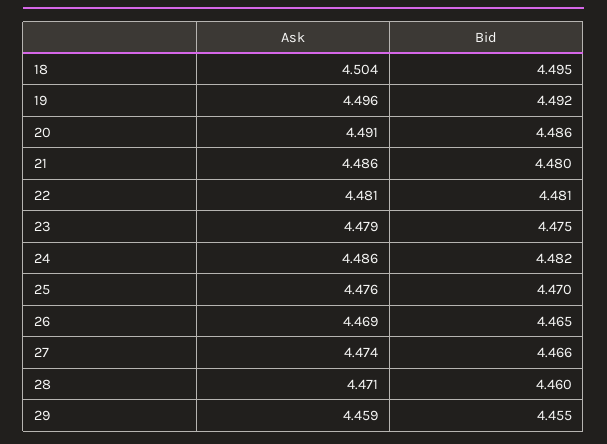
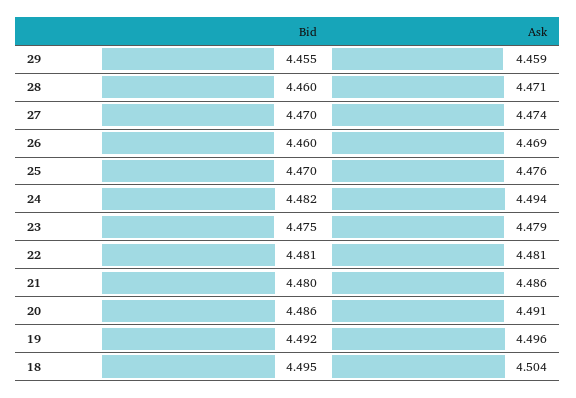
  {
    "Ask": {
      "18": 4.504,
      "19": 4.496,
      "20": 4.491,
      "21": 4.486,
      "22": 4.481,
      "23": 4.479,
-     "24": 4.486,
+     "24": 4.494,
      "25": 4.476,
      "26": 4.469,
      "27": 4.474,
      "28": 4.471,
      "29": 4.459
    },
    "Bid": {
      "18": 4.495,
      "19": 4.492,
      "20": 4.486,
      "21": 4.48,
      "22": 4.481,
      "23": 4.475,
      "24": 4.482,
      "25": 4.47,
-     "26": 4.465,
+     "26": 4.46,
-     "27": 4.466,
+     "27": 4.47,
      "28": 4.46,
      "29": 4.455
    }
  }

